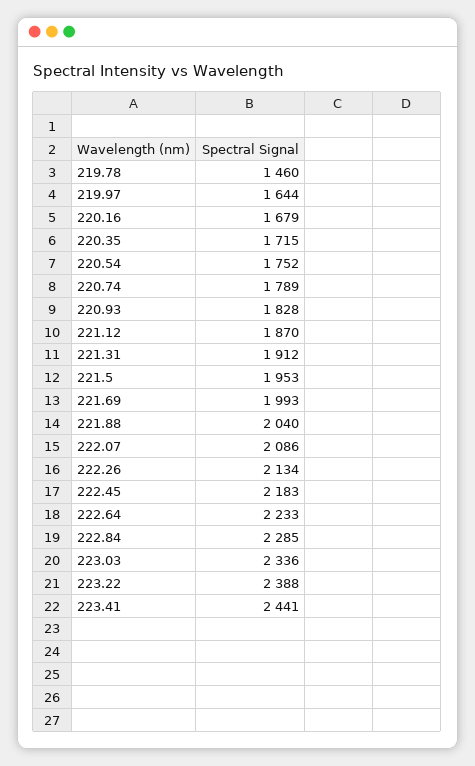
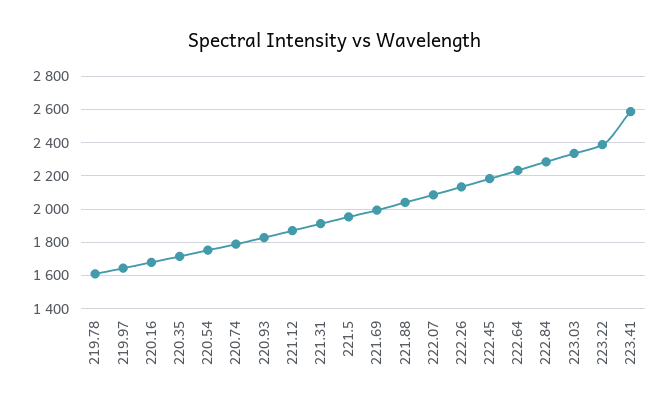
  {
-   "219.78": 1460,
+   "219.78": 1600,
    "219.97": 1644,
    "220.16": 1679,
    "220.35": 1715,
    "220.54": 1752,
    "220.74": 1789,
    "220.93": 1828,
    "221.12": 1870,
    "221.31": 1912,
    "221.5": 1953,
    "221.69": 1993,
    "221.88": 2040,
    "222.07": 2086,
    "222.26": 2134,
    "222.45": 2183,
    "222.64": 2233,
    "222.84": 2285,
    "223.03": 2336,
    "223.22": 2388,
-   "223.41": 2441
+   "223.41": 2600
  }

